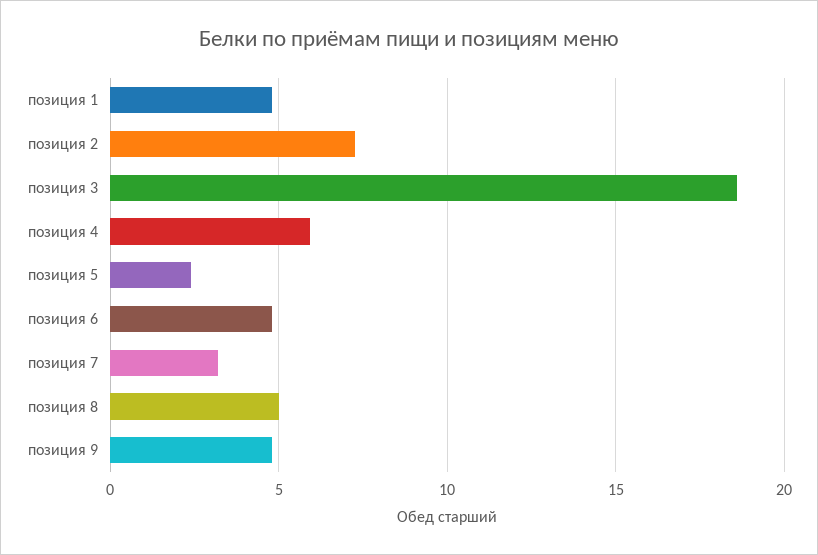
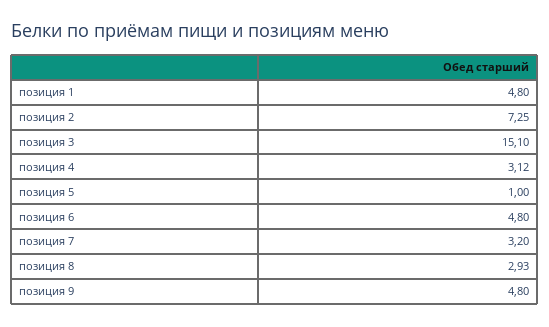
  {
    "позиция 1": 4.8,
    "позиция 2": 7.25,
-   "позиция 3": 18.5,
+   "позиция 3": 15.1,
-   "позиция 4": 6,
+   "позиция 4": 3.12,
-   "позиция 5": 2.5,
+   "позиция 5": 1,
    "позиция 6": 4.8,
    "позиция 7": 3.2,
-   "позиция 8": 5,
+   "позиция 8": 2.93,
    "позиция 9": 4.8
  }

